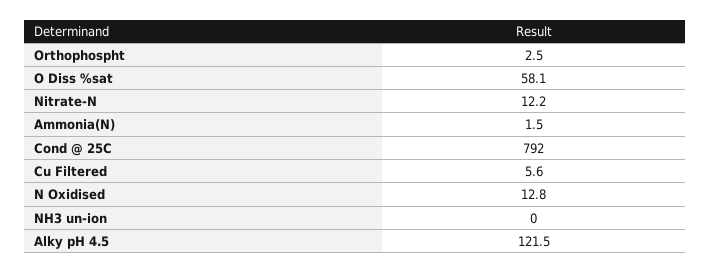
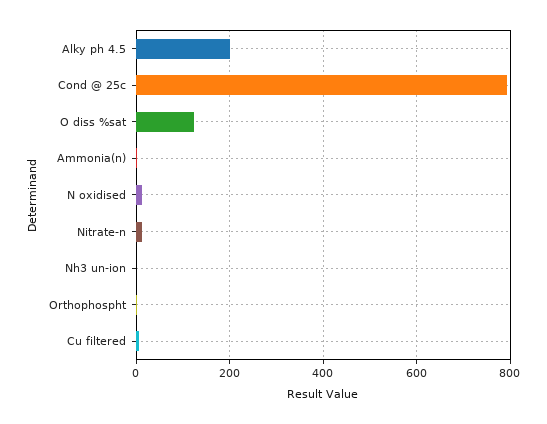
  {
    "Orthophospht": 2.5,
-   "O Diss %sat": 58.1,
+   "O Diss %sat": 120,
    "Nitrate-N": 12.2,
    "Ammonia(N)": 1.5,
    "Cond @ 25C": 792,
    "Cu Filtered": 5.6,
    "N Oxidised": 12.8,
    "NH3 un-ion": 0,
-   "Alky pH 4.5": 121.5
+   "Alky pH 4.5": 200
  }

